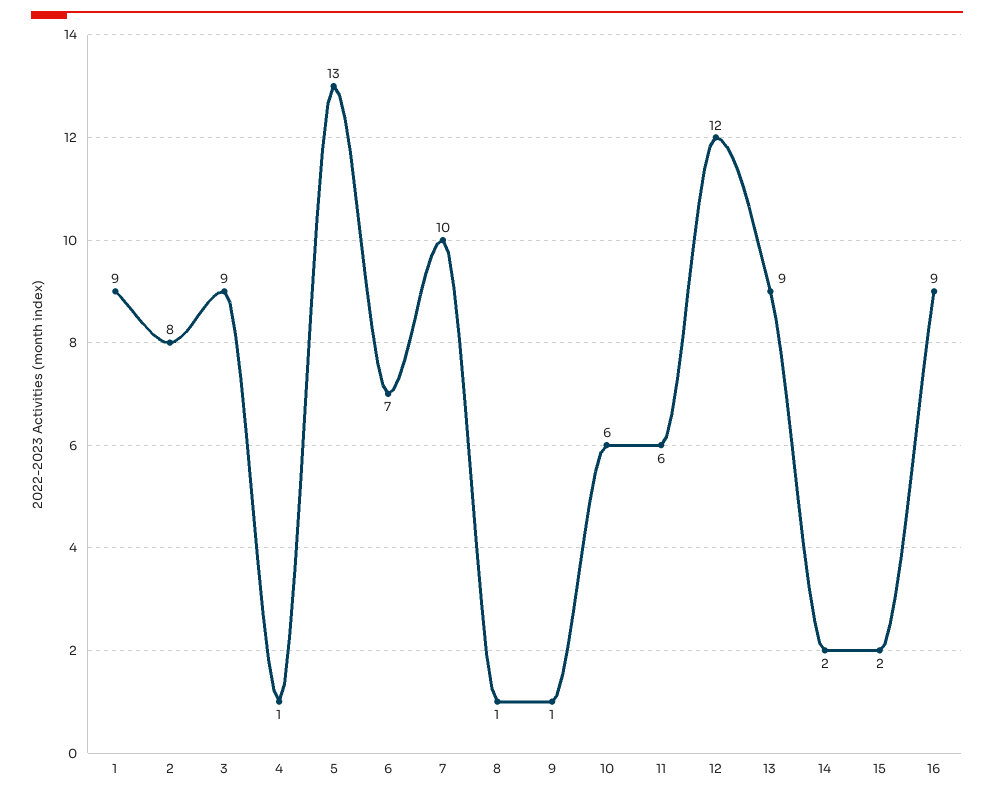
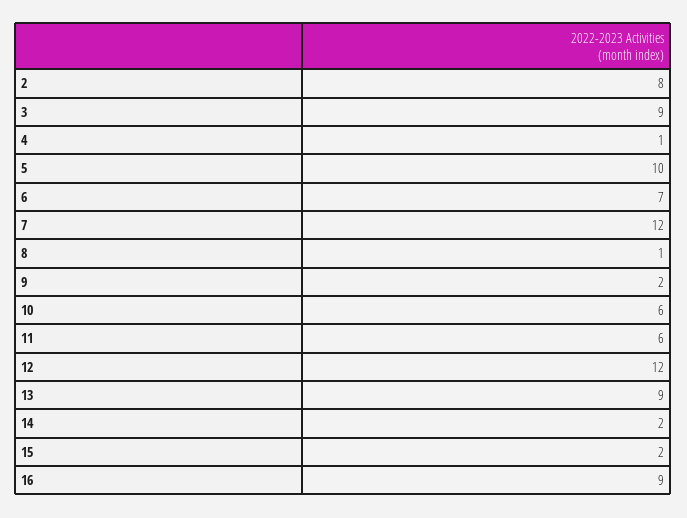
  {
-   "1": 9,
    "2": 8,
    "3": 9,
    "4": 1,
-   "5": 13,
+   "5": 10,
    "6": 7,
-   "7": 10,
+   "7": 12,
    "8": 1,
-   "9": 1,
+   "9": 2,
    "10": 6,
    "11": 6,
    "12": 12,
    "13": 9,
    "14": 2,
    "15": 2,
    "16": 9
  }

